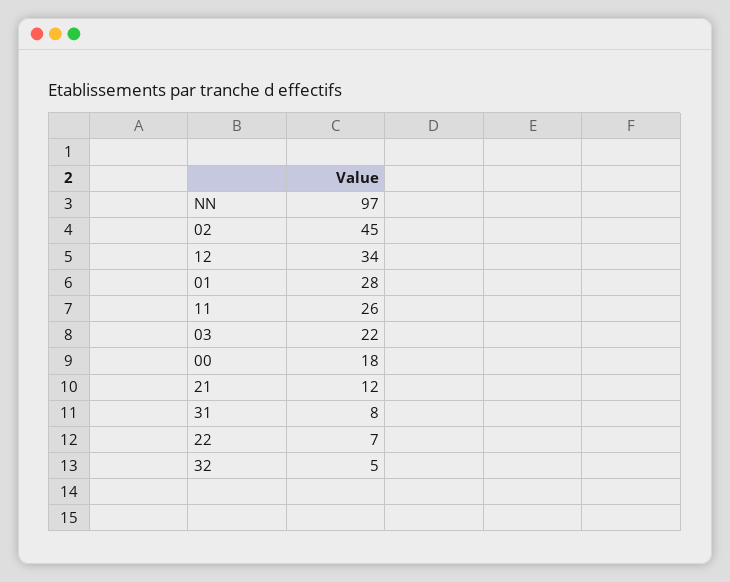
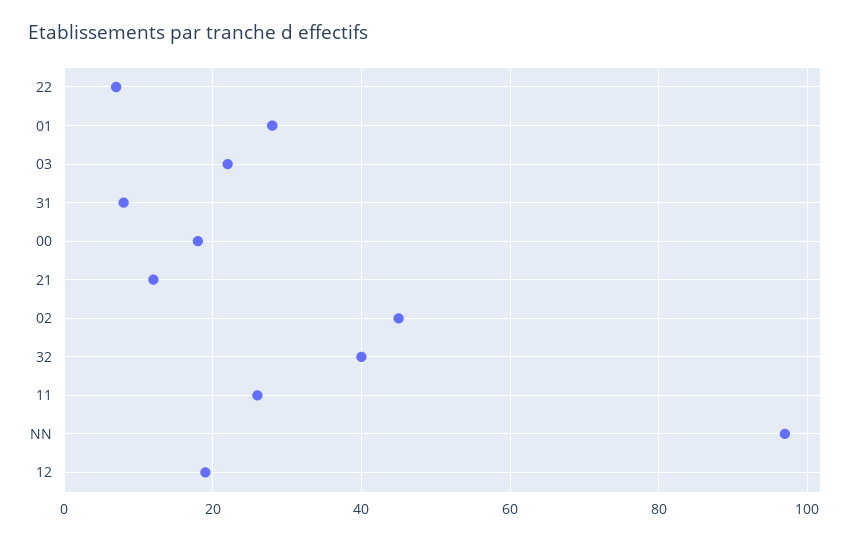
  {
    "NN": 97,
    "02": 45,
-   "12": 34,
+   "12": 20,
    "01": 28,
    "11": 26,
    "03": 22,
    "00": 18,
    "21": 12,
    "31": 8,
    "22": 7,
-   "32": 5
+   "32": 40
  }

